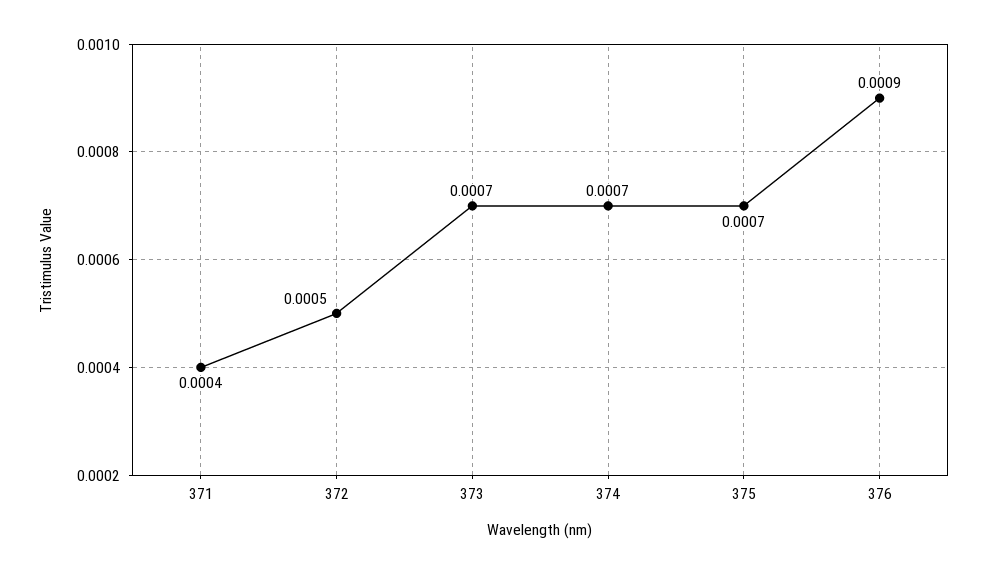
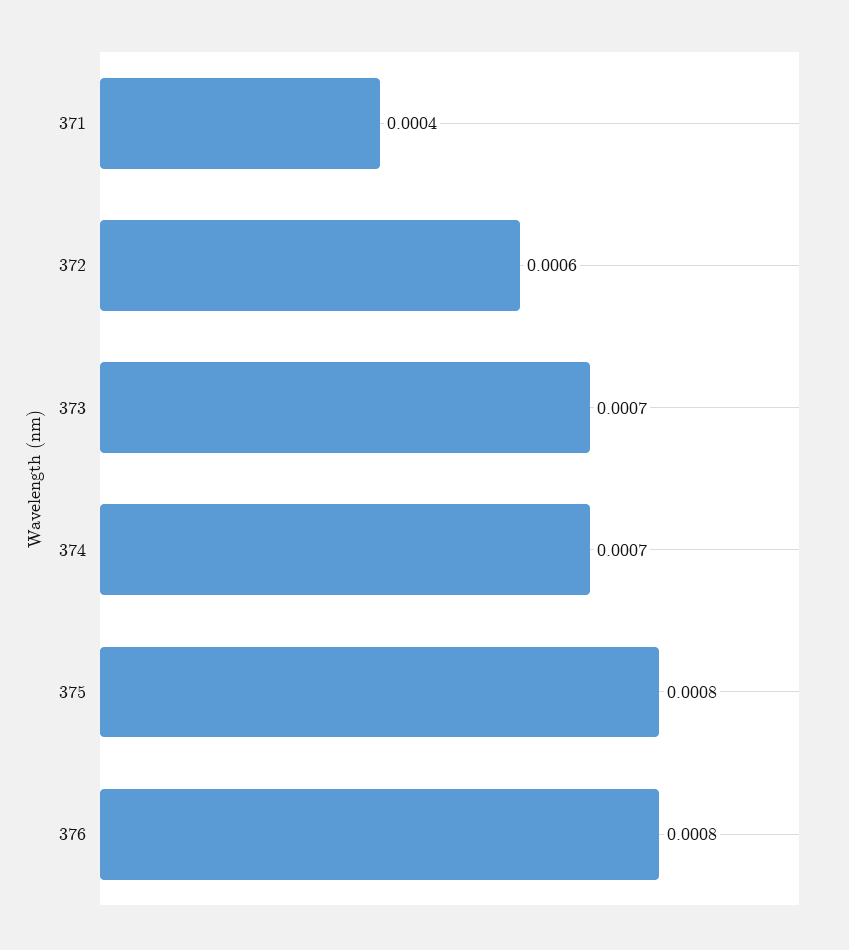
  {
    "371": 0.0004,
-   "372": 0.0005,
+   "372": 0.0006,
    "373": 0.0007,
    "374": 0.0007,
-   "375": 0.0007,
+   "375": 0.0008,
-   "376": 0.0009
+   "376": 0.0008
  }

